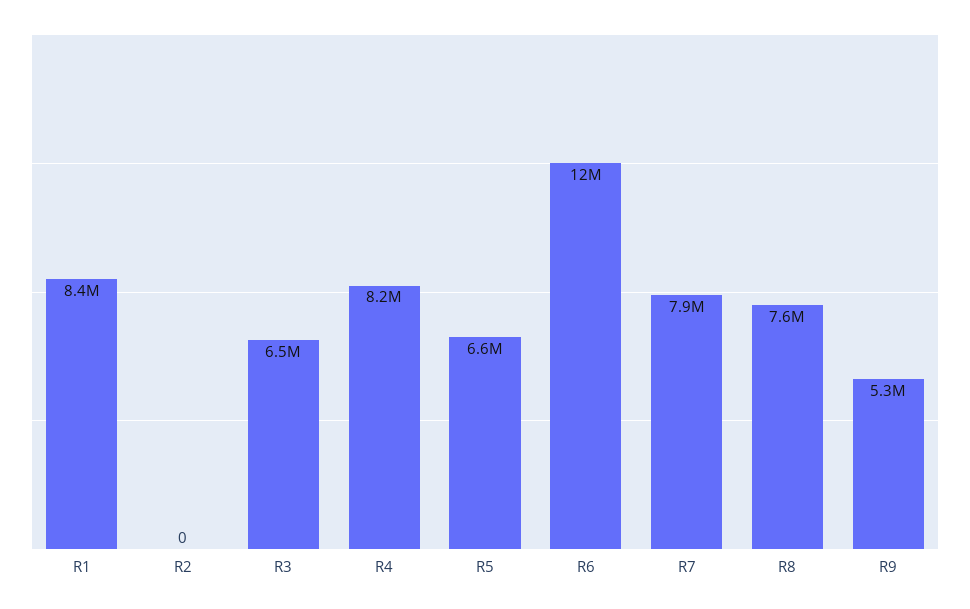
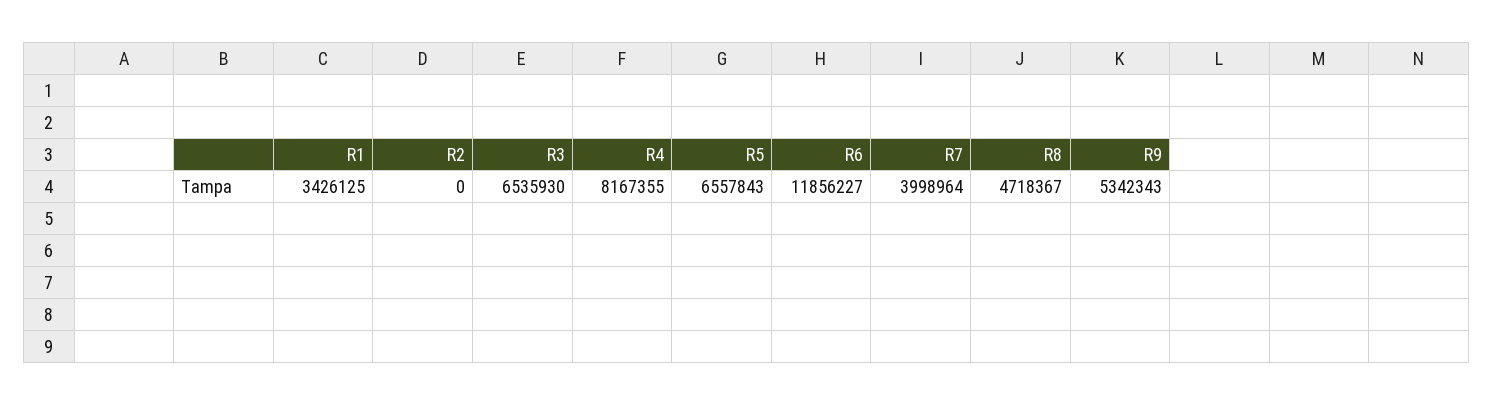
  {
-   "R1": 8400000,
+   "R1": 3426125,
    "R2": 0,
    "R3": 6535930,
    "R4": 8167355,
    "R5": 6557843,
    "R6": 11856227,
-   "R7": 7900000,
+   "R7": 3998964,
-   "R8": 7600000,
+   "R8": 4718367,
    "R9": 5342343
  }

